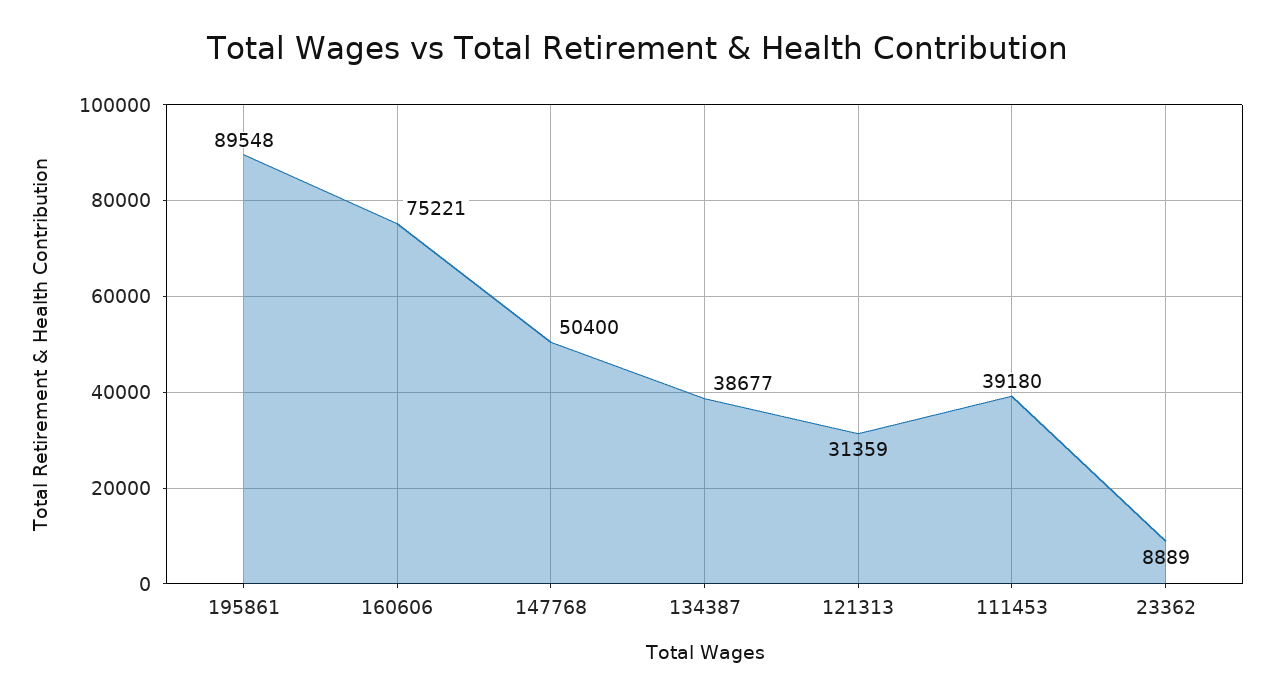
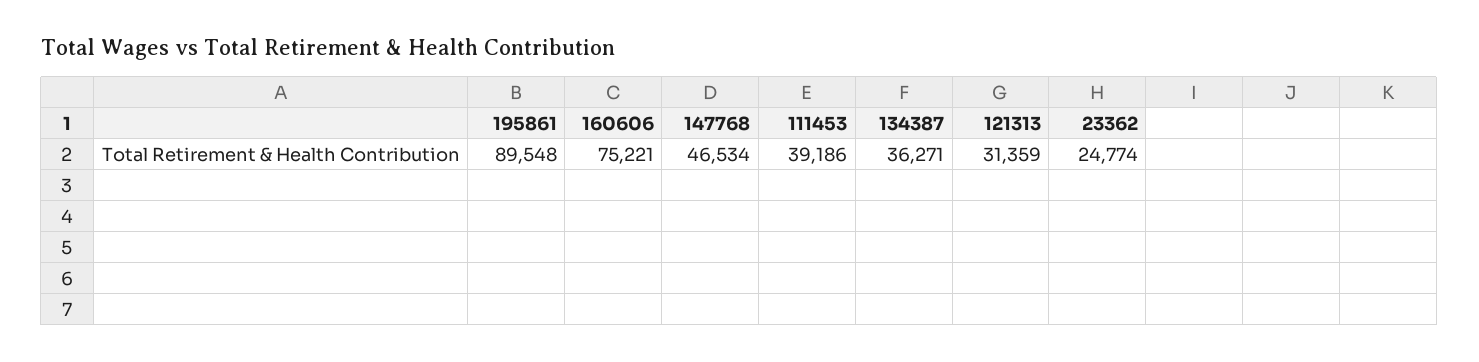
  {
    "195861": 89548,
    "160606": 75221,
-   "147768": 50400,
+   "147768": 46534,
-   "134387": 38677,
+   "134387": 36271,
    "121313": 31359,
-   "111453": 39180,
+   "111453": 39186,
-   "23362": 8889
+   "23362": 24774
  }

